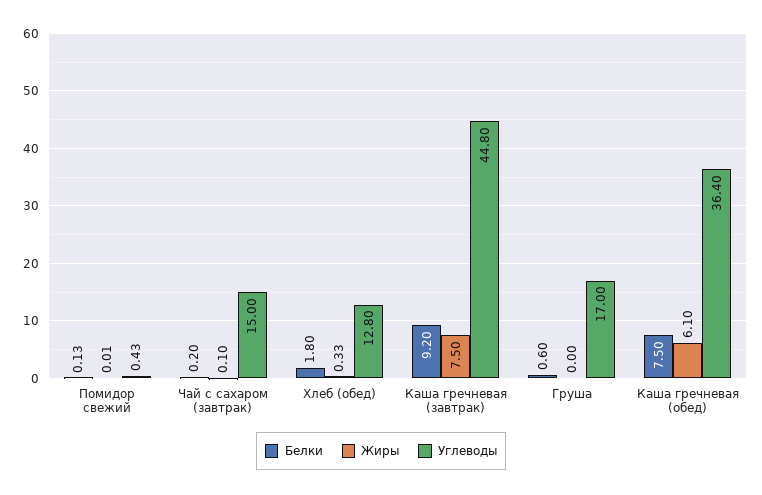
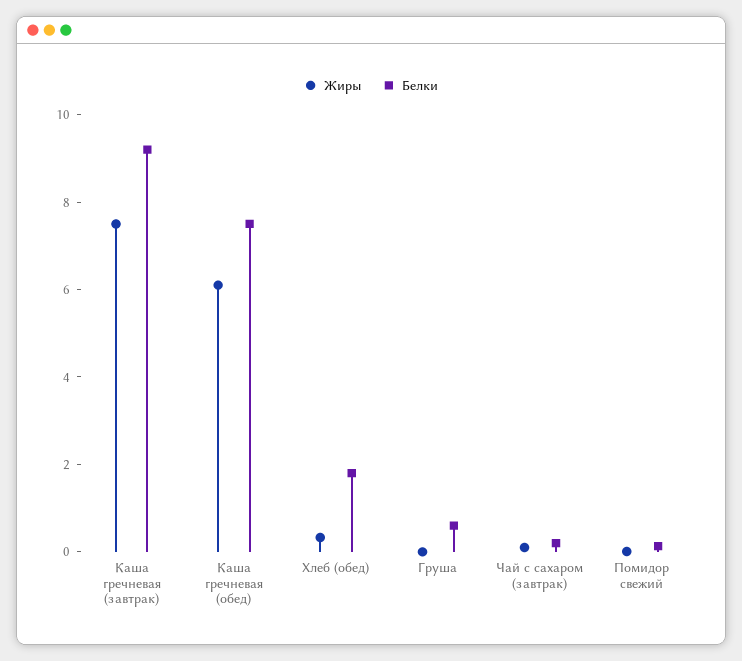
  {
    "Белки": {
      "Помидор свежий": 0.13,
      "Чай с сахаром (завтрак)": 0.2,
      "Хлеб (обед)": 1.8,
      "Каша гречневая (завтрак)": 9.2,
      "Груша": 0.6,
      "Каша гречневая (обед)": 7.5
    },
    "Жиры": {
      "Помидор свежий": 0.01,
      "Чай с сахаром (завтрак)": 0.1,
      "Хлеб (обед)": 0.33,
      "Каша гречневая (завтрак)": 7.5,
      "Груша": 0,
      "Каша гречневая (обед)": 6.1
-   },
+   }
-   "Углеводы": {
-     "Помидор свежий": 0.43,
-     "Чай с сахаром (завтрак)": 15,
-     "Хлеб (обед)": 12.8,
-     "Каша гречневая (завтрак)": 44.8,
-     "Груша": 17,
-     "Каша гречневая (обед)": 36.4
-   }
  }

